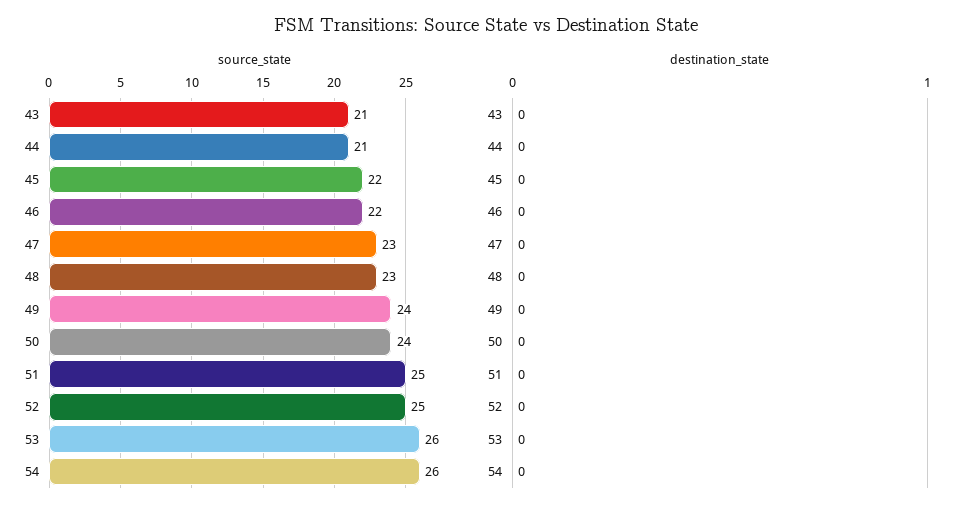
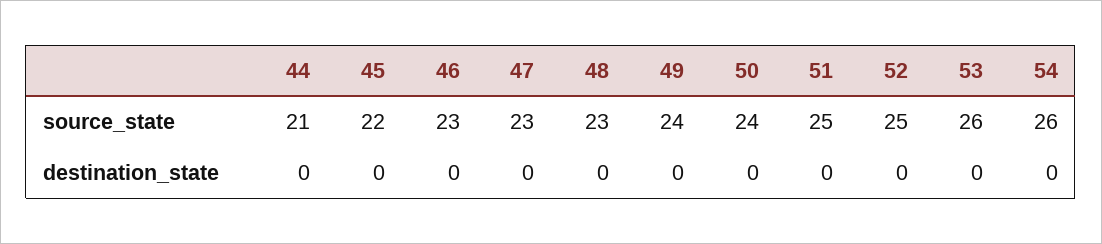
  {
    "source_state": {
-     "43": 21,
      "44": 21,
      "45": 22,
-     "46": 22,
+     "46": 23,
      "47": 23,
      "48": 23,
      "49": 24,
      "50": 24,
      "51": 25,
      "52": 25,
      "53": 26,
      "54": 26
    },
    "destination_state": {
-     "43": 0,
      "44": 0,
      "45": 0,
      "46": 0,
      "47": 0,
      "48": 0,
      "49": 0,
      "50": 0,
      "51": 0,
      "52": 0,
      "53": 0,
      "54": 0
    }
  }

